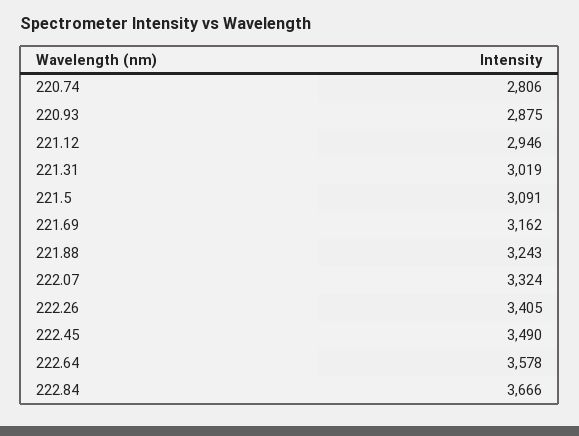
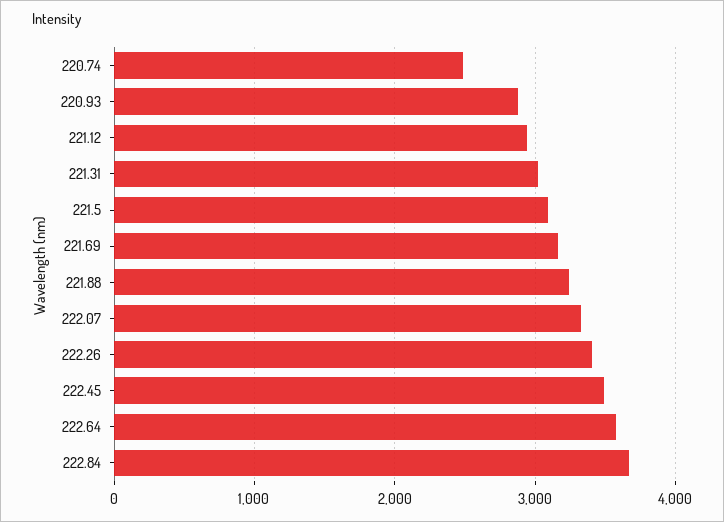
  {
-   "220.74": 2806,
+   "220.74": 2500,
    "220.93": 2875,
    "221.12": 2946,
    "221.31": 3019,
    "221.5": 3091,
    "221.69": 3162,
    "221.88": 3243,
    "222.07": 3324,
    "222.26": 3405,
    "222.45": 3490,
    "222.64": 3578,
    "222.84": 3666
  }

